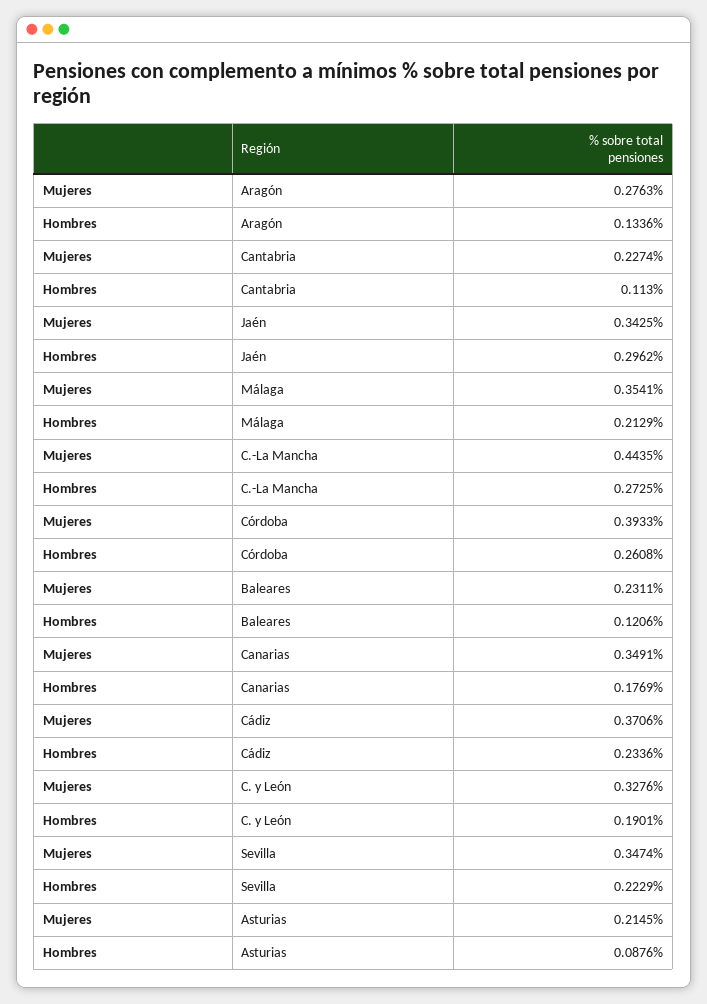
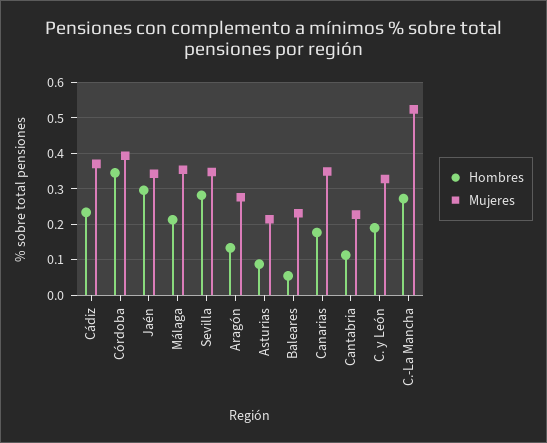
  {
    "Mujeres": {
      "Aragón": 0.2763,
      "Cantabria": 0.2274,
      "Jaén": 0.3425,
      "Málaga": 0.3541,
-     "C.-La Mancha": 0.4435,
+     "C.-La Mancha": 0.52,
      "Córdoba": 0.3933,
      "Baleares": 0.2311,
      "Canarias": 0.3491,
      "Cádiz": 0.3706,
      "C. y León": 0.3276,
      "Sevilla": 0.3474,
      "Asturias": 0.2145
    },
    "Hombres": {
      "Aragón": 0.1336,
      "Cantabria": 0.113,
      "Jaén": 0.2962,
      "Málaga": 0.2129,
      "C.-La Mancha": 0.2725,
-     "Córdoba": 0.2608,
+     "Córdoba": 0.34,
-     "Baleares": 0.1206,
+     "Baleares": 0.06,
      "Canarias": 0.1769,
      "Cádiz": 0.2336,
      "C. y León": 0.1901,
-     "Sevilla": 0.2229,
+     "Sevilla": 0.28,
      "Asturias": 0.0876
    }
  }

